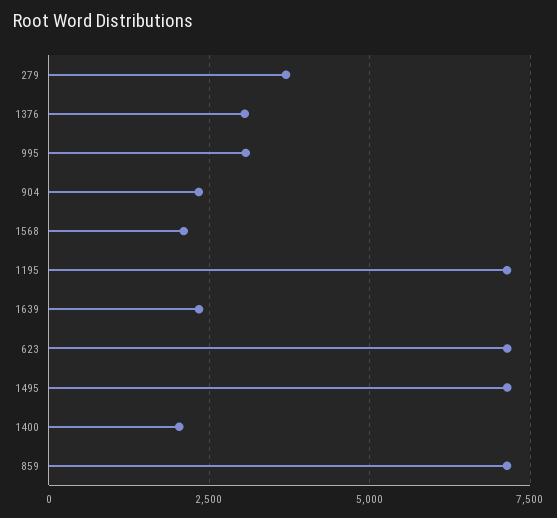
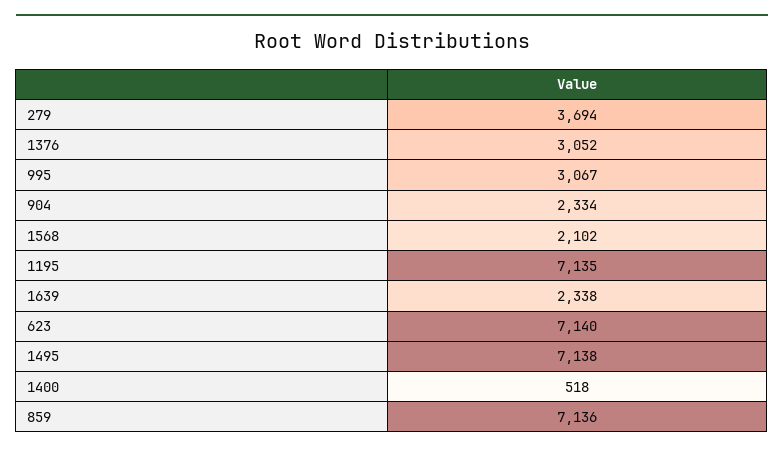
  {
    "279": 3694,
    "1376": 3052,
    "995": 3067,
    "904": 2334,
    "1568": 2102,
    "1195": 7135,
    "1639": 2338,
    "623": 7140,
    "1495": 7138,
-   "1400": 2000,
+   "1400": 518,
    "859": 7136
  }

